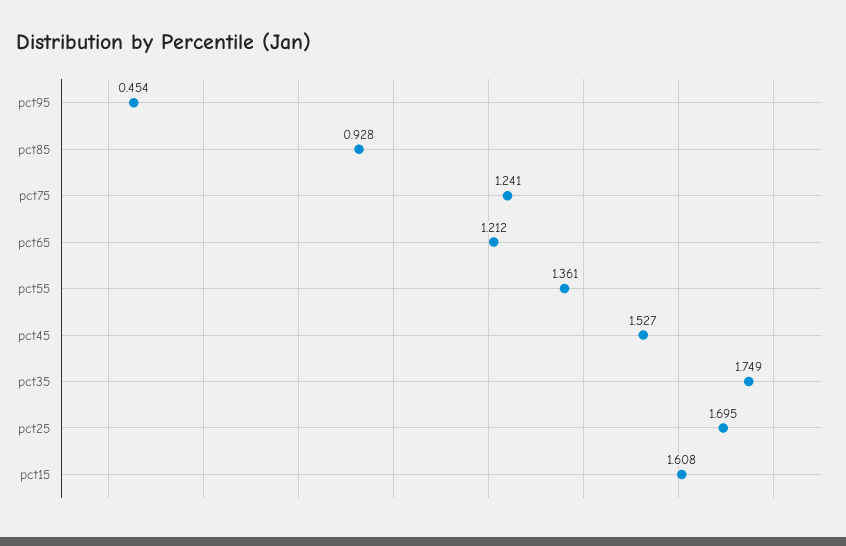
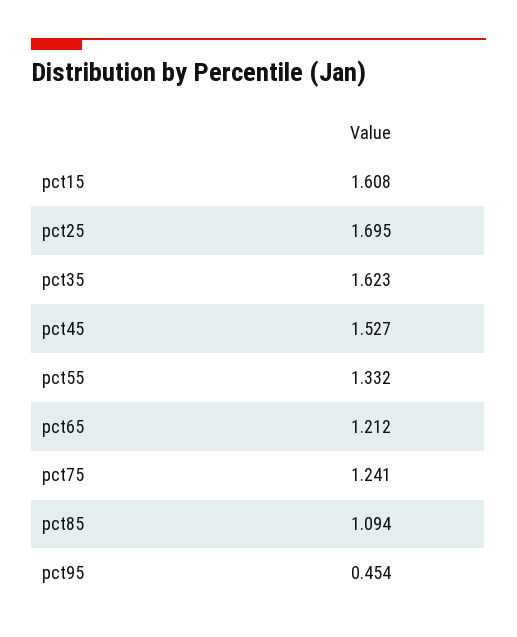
  {
    "pct95": 0.454,
-   "pct85": 0.928,
+   "pct85": 1.094,
    "pct75": 1.241,
    "pct65": 1.212,
-   "pct55": 1.361,
+   "pct55": 1.332,
    "pct45": 1.527,
-   "pct35": 1.749,
+   "pct35": 1.623,
    "pct25": 1.695,
    "pct15": 1.608
  }

